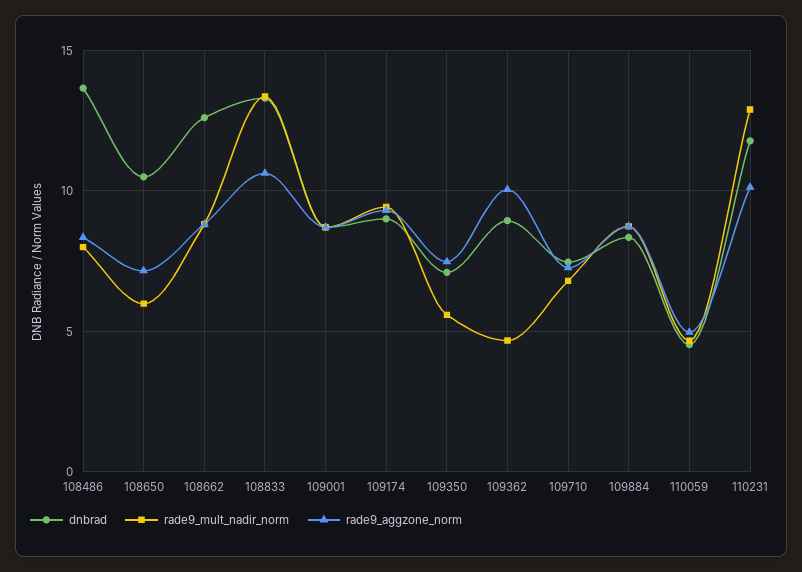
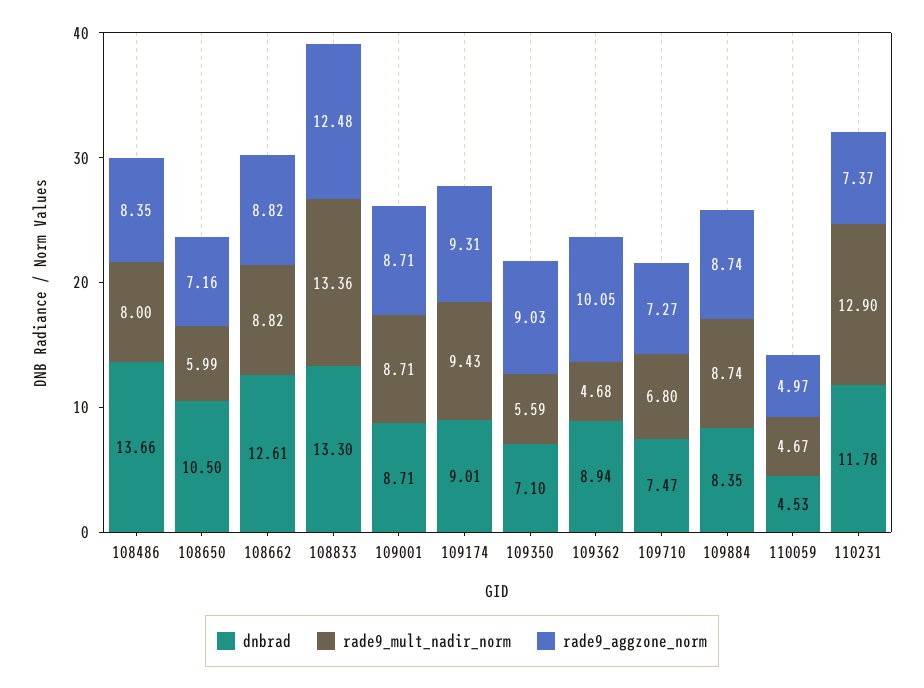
  {
    "dnbrad": {
      "108486": 13.66,
      "108650": 10.5,
      "108662": 12.61,
      "108833": 13.3,
      "109001": 8.71,
      "109174": 9.01,
      "109350": 7.1,
      "109362": 8.94,
      "109710": 7.47,
      "109884": 8.35,
      "110059": 4.53,
      "110231": 11.78
    },
    "rade9_mult_nadir_norm": {
      "108486": 8,
      "108650": 5.99,
      "108662": 8.82,
      "108833": 13.36,
      "109001": 8.71,
      "109174": 9.43,
      "109350": 5.59,
      "109362": 4.68,
      "109710": 6.8,
      "109884": 8.74,
      "110059": 4.67,
      "110231": 12.9
    },
    "rade9_aggzone_norm": {
      "108486": 8.35,
      "108650": 7.16,
      "108662": 8.82,
-     "108833": 10.5,
+     "108833": 12.48,
      "109001": 8.71,
      "109174": 9.31,
-     "109350": 7.5,
+     "109350": 9.03,
      "109362": 10.05,
      "109710": 7.27,
      "109884": 8.74,
      "110059": 4.97,
-     "110231": 10
+     "110231": 7.37
    }
  }

